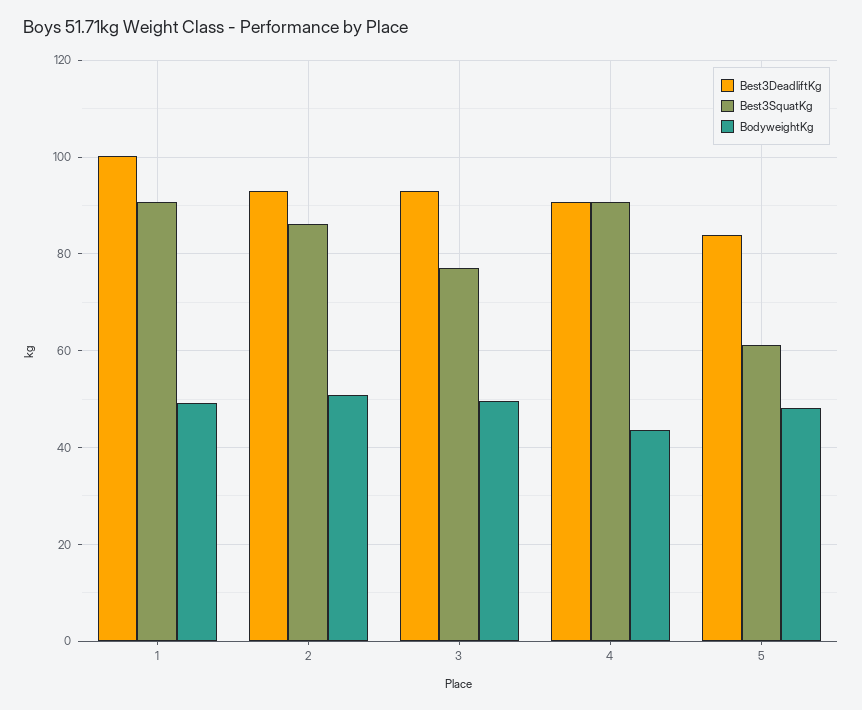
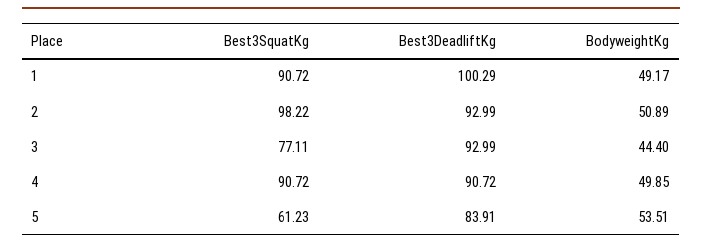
  {
    "Best3DeadliftKg": {
      "1": 100.29,
      "2": 92.99,
      "3": 92.99,
      "4": 90.72,
      "5": 83.91
    },
    "Best3SquatKg": {
      "1": 90.72,
-     "2": 86,
+     "2": 98.22,
      "3": 77.11,
      "4": 90.72,
      "5": 61.23
    },
    "BodyweightKg": {
      "1": 49.17,
      "2": 50.89,
-     "3": 50,
+     "3": 44.4,
-     "4": 44,
+     "4": 49.85,
-     "5": 48
+     "5": 53.51
    }
  }

